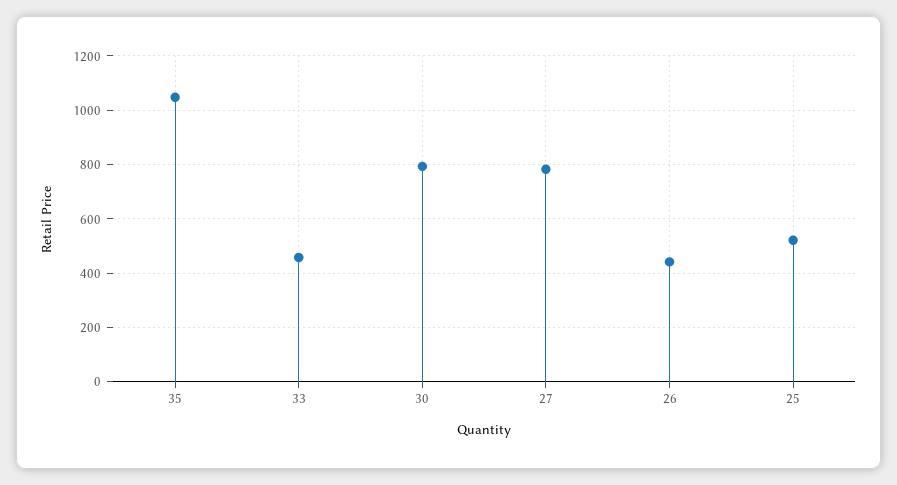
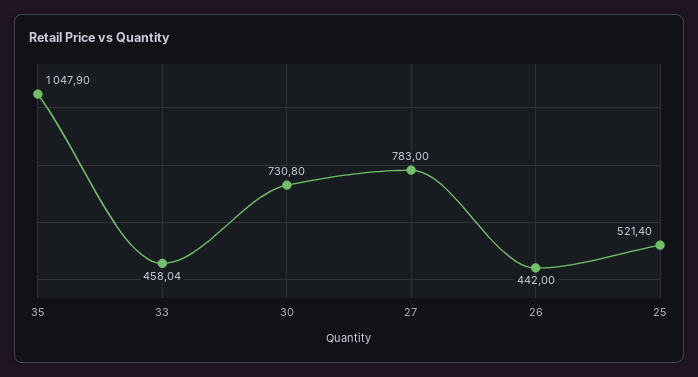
  {
    "35": 1047.9,
    "33": 458.04,
-   "30": 800,
+   "30": 730.8,
    "27": 783,
    "26": 442,
    "25": 521.4
  }

